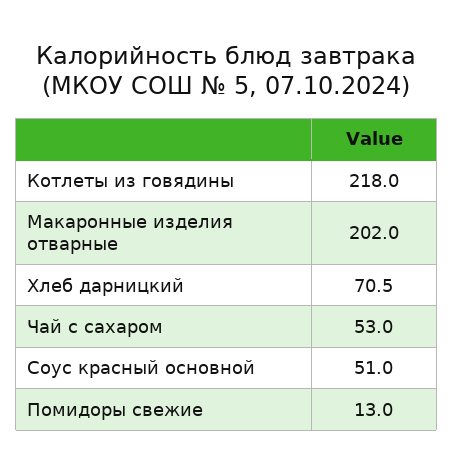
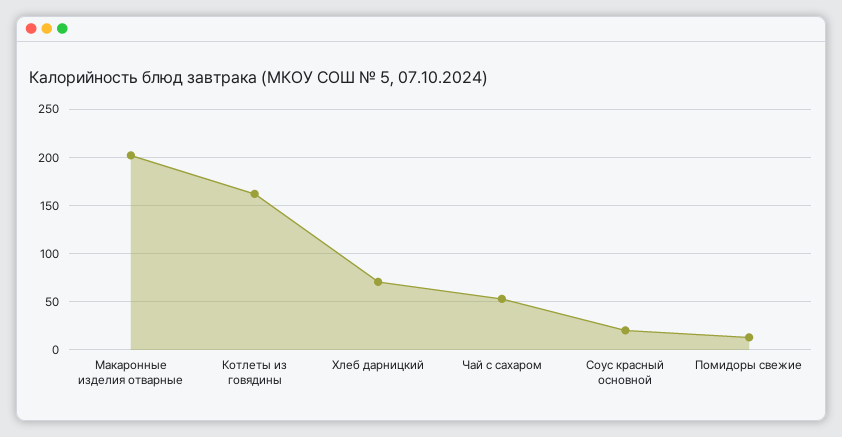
  {
-   "Котлеты из говядины": 218,
+   "Котлеты из говядины": 160,
    "Макаронные изделия отварные": 202,
    "Хлеб дарницкий": 70.5,
    "Чай с сахаром": 53,
-   "Соус красный основной": 51,
+   "Соус красный основной": 20,
    "Помидоры свежие": 13
  }

